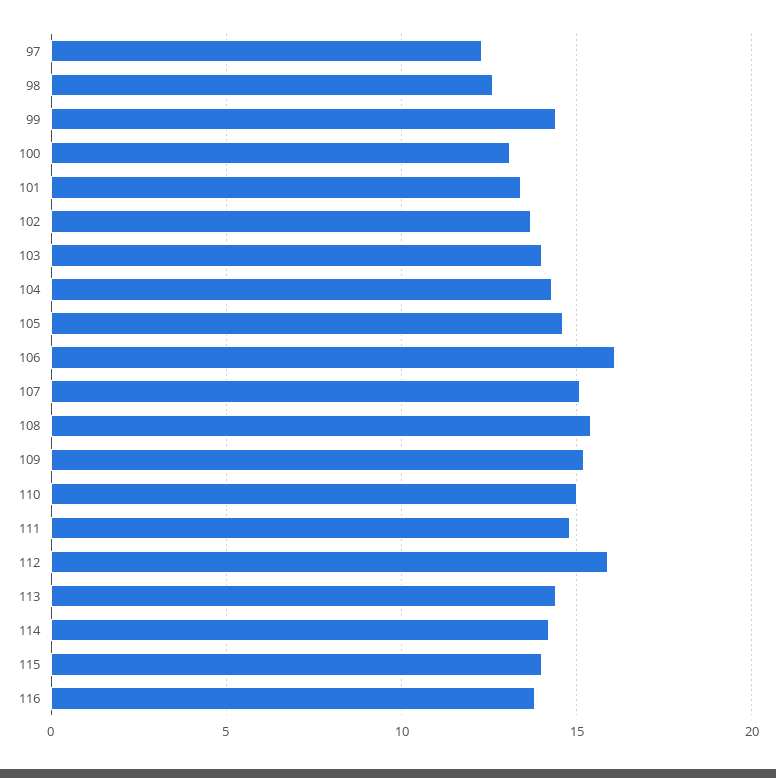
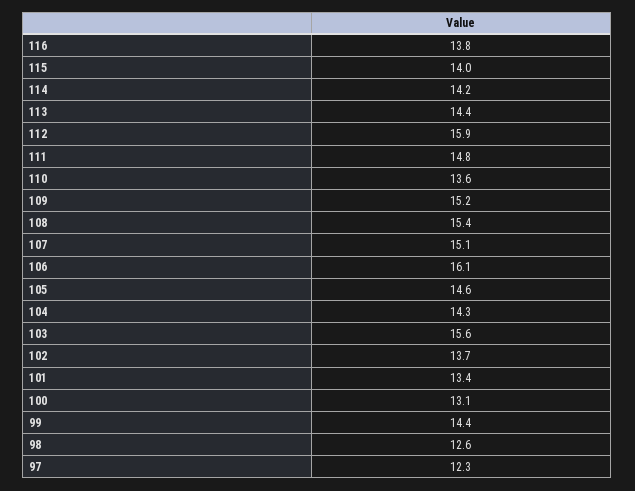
  {
    "97": 12.3,
    "98": 12.6,
    "99": 14.4,
    "100": 13.1,
    "101": 13.4,
    "102": 13.7,
-   "103": 14,
+   "103": 15.6,
    "104": 14.3,
    "105": 14.6,
    "106": 16.1,
    "107": 15.1,
    "108": 15.4,
    "109": 15.2,
-   "110": 15,
+   "110": 13.6,
    "111": 14.8,
    "112": 15.9,
    "113": 14.4,
    "114": 14.2,
    "115": 14,
    "116": 13.8
  }

